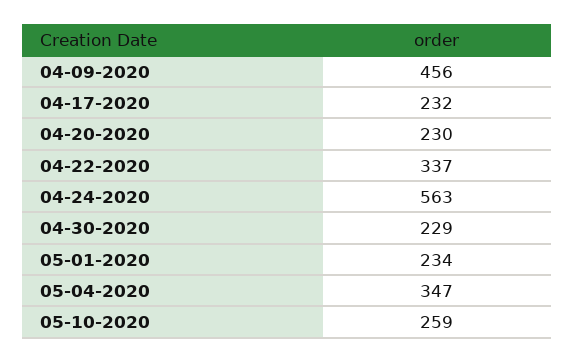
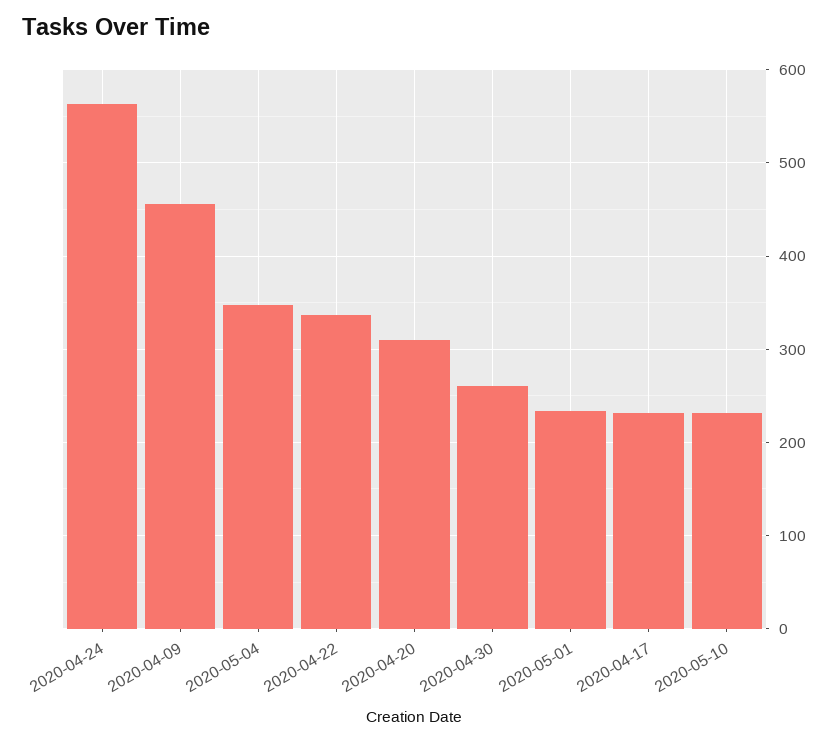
  {
    "04-09-2020": 456,
    "04-17-2020": 232,
-   "04-20-2020": 230,
+   "04-20-2020": 310,
    "04-22-2020": 337,
    "04-24-2020": 563,
-   "04-30-2020": 229,
+   "04-30-2020": 260,
    "05-01-2020": 234,
    "05-04-2020": 347,
-   "05-10-2020": 259
+   "05-10-2020": 230
  }

